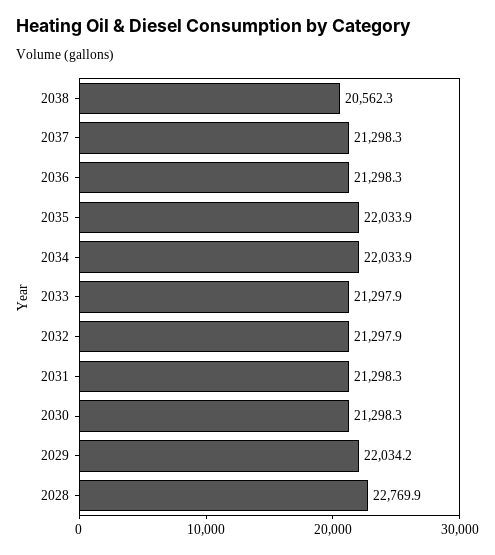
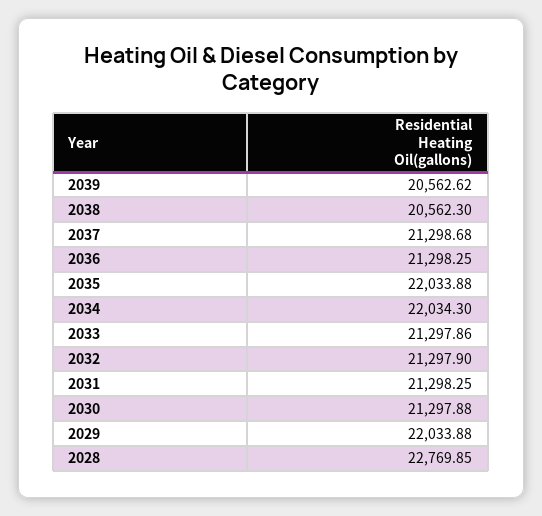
  {
    "2038": 20562.3,
-   "2037": 21298.3,
+   "2037": 21298.68,
    "2036": 21298.25,
    "2035": 22033.88,
-   "2034": 22033.9,
+   "2034": 22034.3,
    "2033": 21297.86,
    "2032": 21297.9,
    "2031": 21298.25,
-   "2030": 21298.3,
+   "2030": 21297.88,
-   "2029": 22034.2,
+   "2029": 22033.88,
-   "2028": 22769.85
+   "2028": 22769.85,
+   "2039": 20562.62
  }

